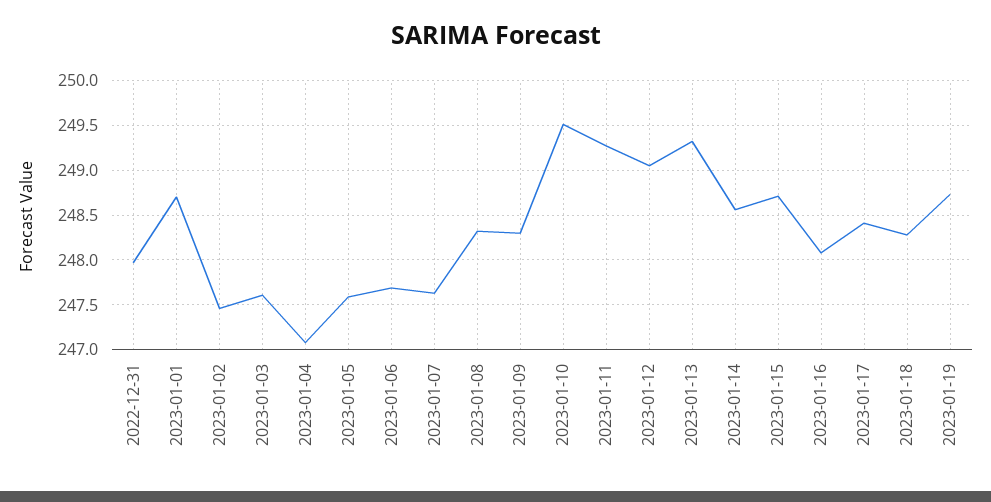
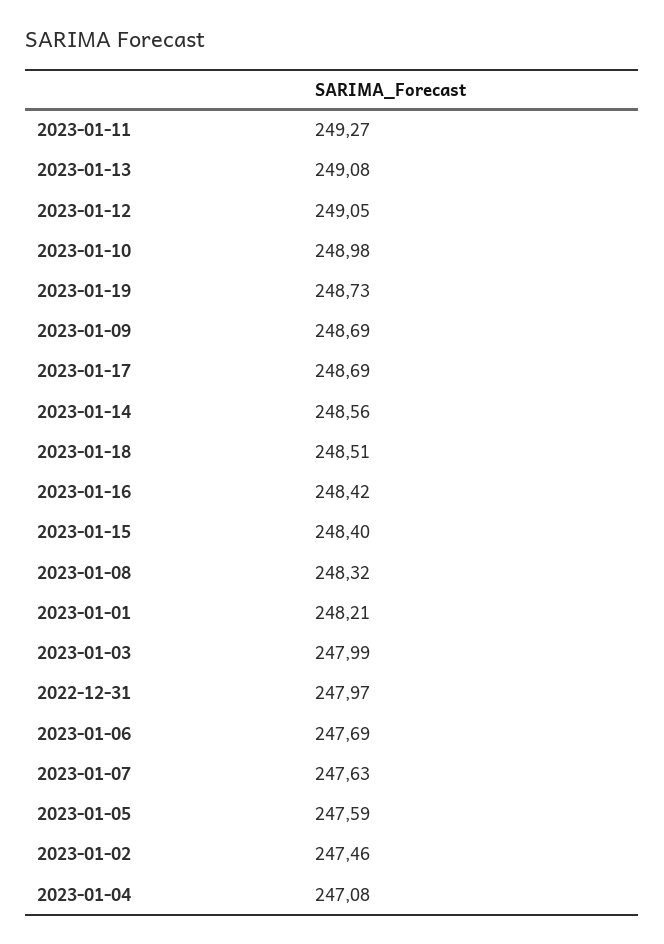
  {
    "2022-12-31": 247.97,
-   "2023-01-01": 248.7,
+   "2023-01-01": 248.21,
    "2023-01-02": 247.46,
-   "2023-01-03": 247.6,
+   "2023-01-03": 247.99,
    "2023-01-04": 247.08,
    "2023-01-05": 247.59,
    "2023-01-06": 247.69,
    "2023-01-07": 247.63,
    "2023-01-08": 248.32,
-   "2023-01-09": 248.3,
+   "2023-01-09": 248.69,
-   "2023-01-10": 249.5,
+   "2023-01-10": 248.98,
    "2023-01-11": 249.27,
    "2023-01-12": 249.05,
-   "2023-01-13": 249.3,
+   "2023-01-13": 249.08,
    "2023-01-14": 248.56,
-   "2023-01-15": 248.7,
+   "2023-01-15": 248.4,
-   "2023-01-16": 248.1,
+   "2023-01-16": 248.42,
-   "2023-01-17": 248.4,
+   "2023-01-17": 248.69,
-   "2023-01-18": 248.3,
+   "2023-01-18": 248.51,
    "2023-01-19": 248.73
  }

